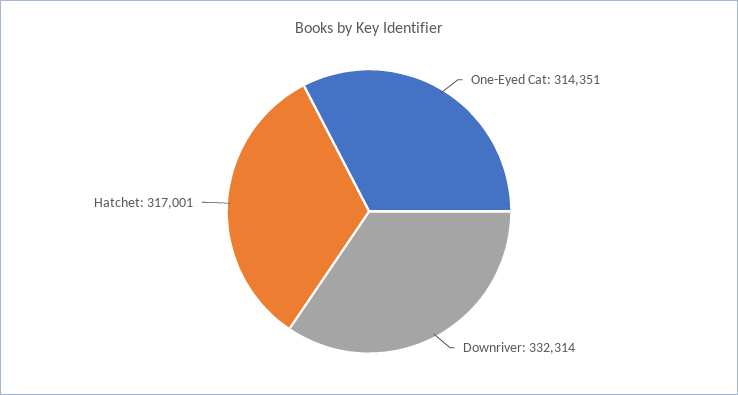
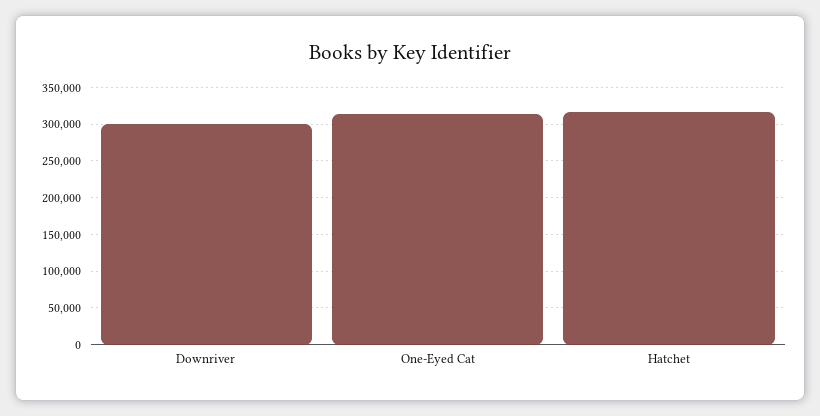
  {
    "One-Eyed Cat": 314351,
-   "Downriver": 332314,
+   "Downriver": 300000,
    "Hatchet": 317001
  }

